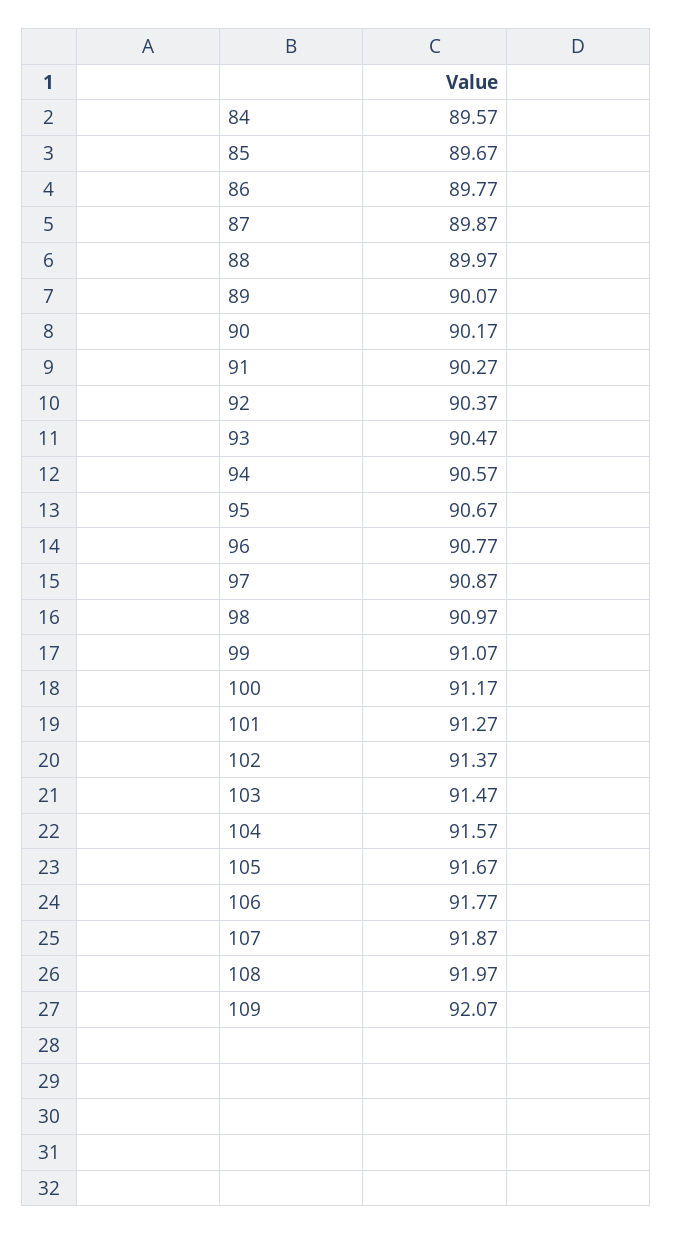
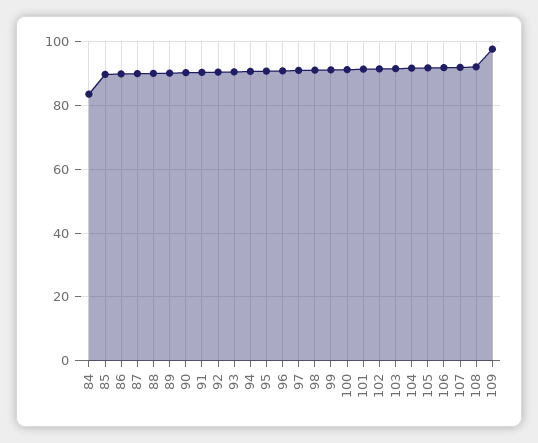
  {
-   "84": 89.57,
+   "84": 84,
    "85": 89.67,
    "86": 89.77,
    "87": 89.87,
    "88": 89.97,
    "89": 90.07,
    "90": 90.17,
    "91": 90.27,
    "92": 90.37,
    "93": 90.47,
    "94": 90.57,
    "95": 90.67,
    "96": 90.77,
    "97": 90.87,
    "98": 90.97,
    "99": 91.07,
    "100": 91.17,
    "101": 91.27,
    "102": 91.37,
    "103": 91.47,
    "104": 91.57,
    "105": 91.67,
    "106": 91.77,
    "107": 91.87,
    "108": 91.97,
-   "109": 92.07
+   "109": 98
  }

